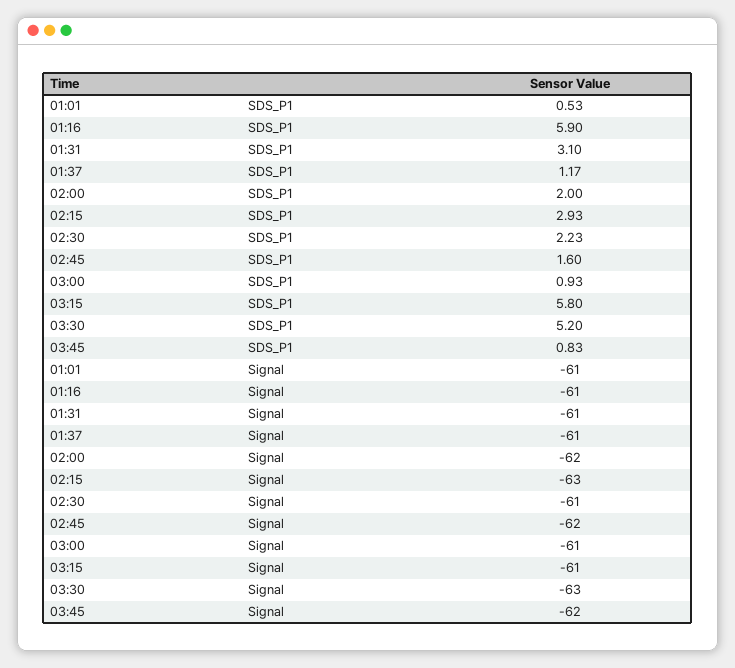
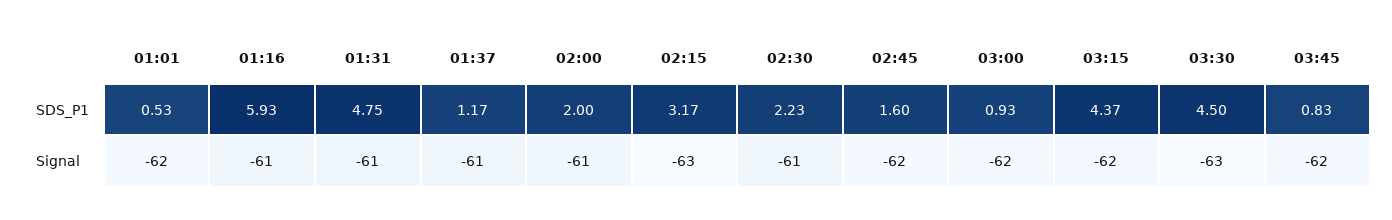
  {
    "01:01": {
      "SDS_P1": 0.53,
-     "Signal": -61
+     "Signal": -62
    },
    "01:16": {
-     "SDS_P1": 5.9,
+     "SDS_P1": 5.93,
      "Signal": -61
    },
    "01:31": {
-     "SDS_P1": 3.1,
+     "SDS_P1": 4.75,
      "Signal": -61
    },
    "01:37": {
      "SDS_P1": 1.17,
      "Signal": -61
    },
    "02:00": {
      "SDS_P1": 2,
-     "Signal": -62
+     "Signal": -61
    },
    "02:15": {
-     "SDS_P1": 2.93,
+     "SDS_P1": 3.17,
      "Signal": -63
    },
    "02:30": {
      "SDS_P1": 2.23,
      "Signal": -61
    },
    "02:45": {
      "SDS_P1": 1.6,
      "Signal": -62
    },
    "03:00": {
      "SDS_P1": 0.93,
-     "Signal": -61
+     "Signal": -62
    },
    "03:15": {
-     "SDS_P1": 5.8,
+     "SDS_P1": 4.37,
-     "Signal": -61
+     "Signal": -62
    },
    "03:30": {
-     "SDS_P1": 5.2,
+     "SDS_P1": 4.5,
      "Signal": -63
    },
    "03:45": {
      "SDS_P1": 0.83,
      "Signal": -62
    }
  }

